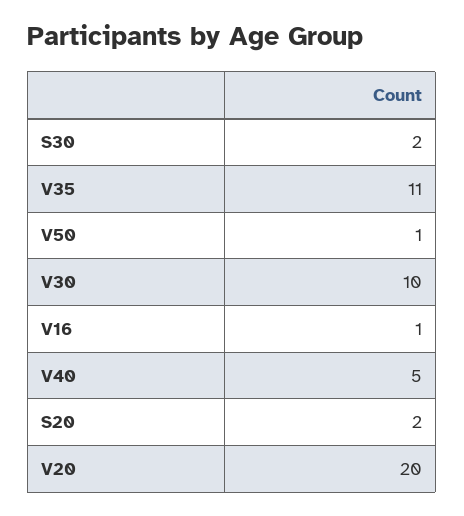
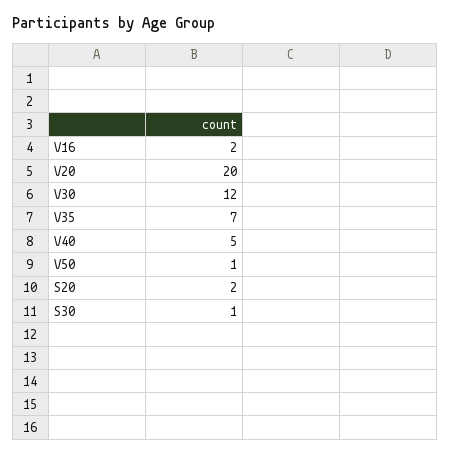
  {
-   "S30": 2,
+   "S30": 1,
-   "V35": 11,
+   "V35": 7,
    "V50": 1,
-   "V30": 10,
+   "V30": 12,
-   "V16": 1,
+   "V16": 2,
    "V40": 5,
    "S20": 2,
    "V20": 20
  }

